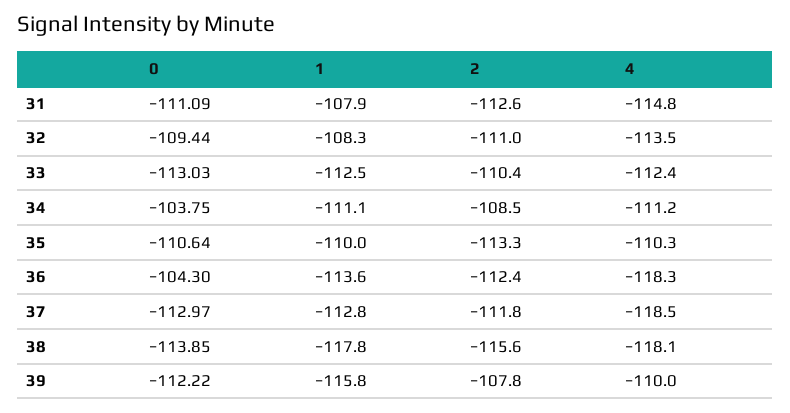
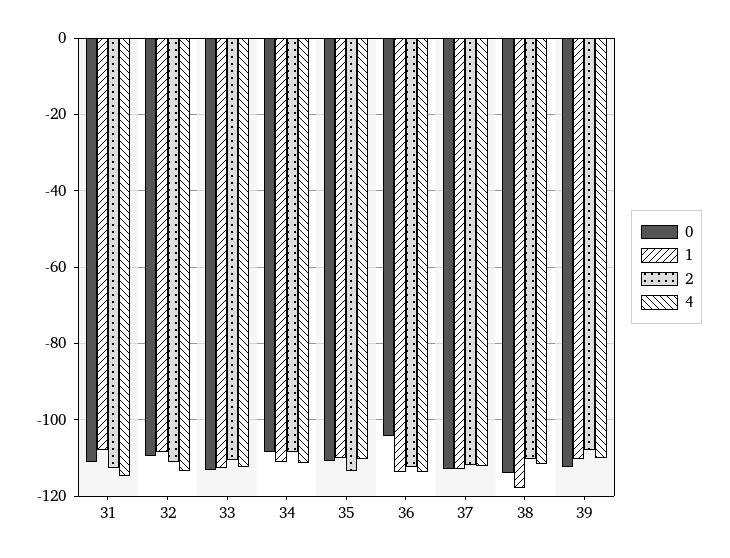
  {
    "0": {
      "31": -111.09,
      "32": -109.44,
      "33": -113.03,
-     "34": -103.75,
+     "34": -108,
      "35": -110.64,
      "36": -104.3,
      "37": -112.97,
      "38": -113.85,
      "39": -112.22
    },
    "1": {
      "31": -107.9,
      "32": -108.3,
      "33": -112.5,
      "34": -111.1,
      "35": -110,
      "36": -113.6,
      "37": -112.8,
      "38": -117.8,
-     "39": -115.8
+     "39": -110
    },
    "2": {
      "31": -112.6,
      "32": -111,
      "33": -110.4,
      "34": -108.5,
      "35": -113.3,
      "36": -112.4,
      "37": -111.8,
-     "38": -115.6,
+     "38": -110,
      "39": -107.8
    },
    "4": {
      "31": -114.8,
      "32": -113.5,
      "33": -112.4,
      "34": -111.2,
      "35": -110.3,
-     "36": -118.3,
+     "36": -114,
-     "37": -118.5,
+     "37": -112,
-     "38": -118.1,
+     "38": -112,
      "39": -110
    }
  }

